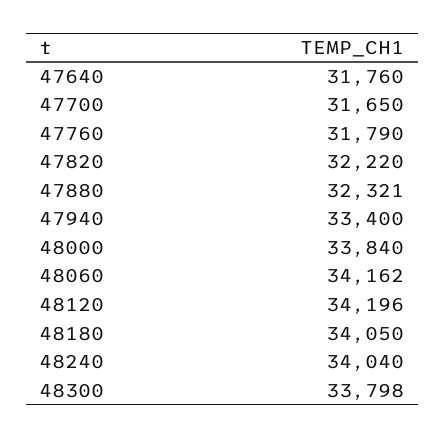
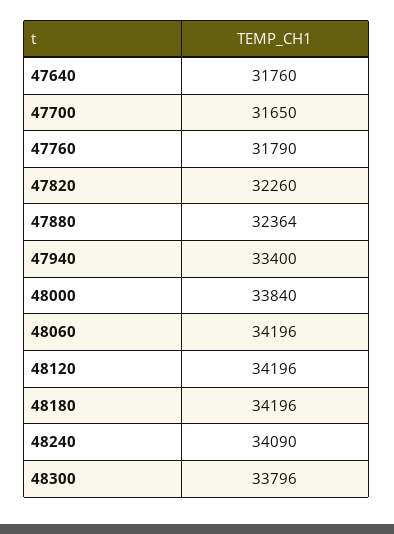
  {
    "47640": 31760,
    "47700": 31650,
    "47760": 31790,
-   "47820": 32220,
+   "47820": 32260,
-   "47880": 32321,
+   "47880": 32364,
    "47940": 33400,
    "48000": 33840,
-   "48060": 34162,
+   "48060": 34196,
    "48120": 34196,
-   "48180": 34050,
+   "48180": 34196,
-   "48240": 34040,
+   "48240": 34090,
-   "48300": 33798
+   "48300": 33796
  }

